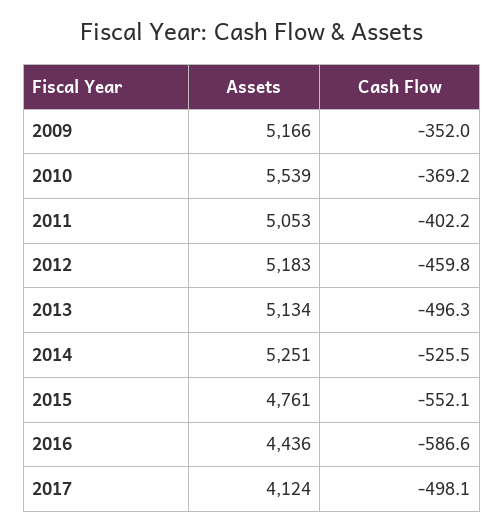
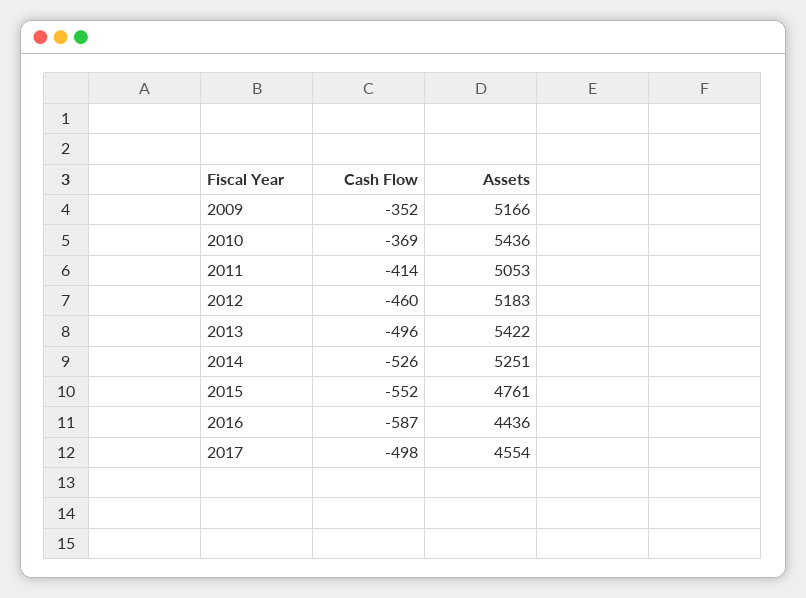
  {
    "Assets": {
      "2009": 5166,
-     "2010": 5539,
+     "2010": 5436,
      "2011": 5053,
      "2012": 5183,
-     "2013": 5134,
+     "2013": 5422,
      "2014": 5251,
      "2015": 4761,
      "2016": 4436,
-     "2017": 4124
+     "2017": 4554
    },
    "Cash Flow": {
      "2009": -352,
      "2010": -369.2,
-     "2011": -402.2,
+     "2011": -414,
      "2012": -459.8,
      "2013": -496.3,
      "2014": -525.5,
      "2015": -552.1,
      "2016": -586.6,
      "2017": -498.1
    }
  }

